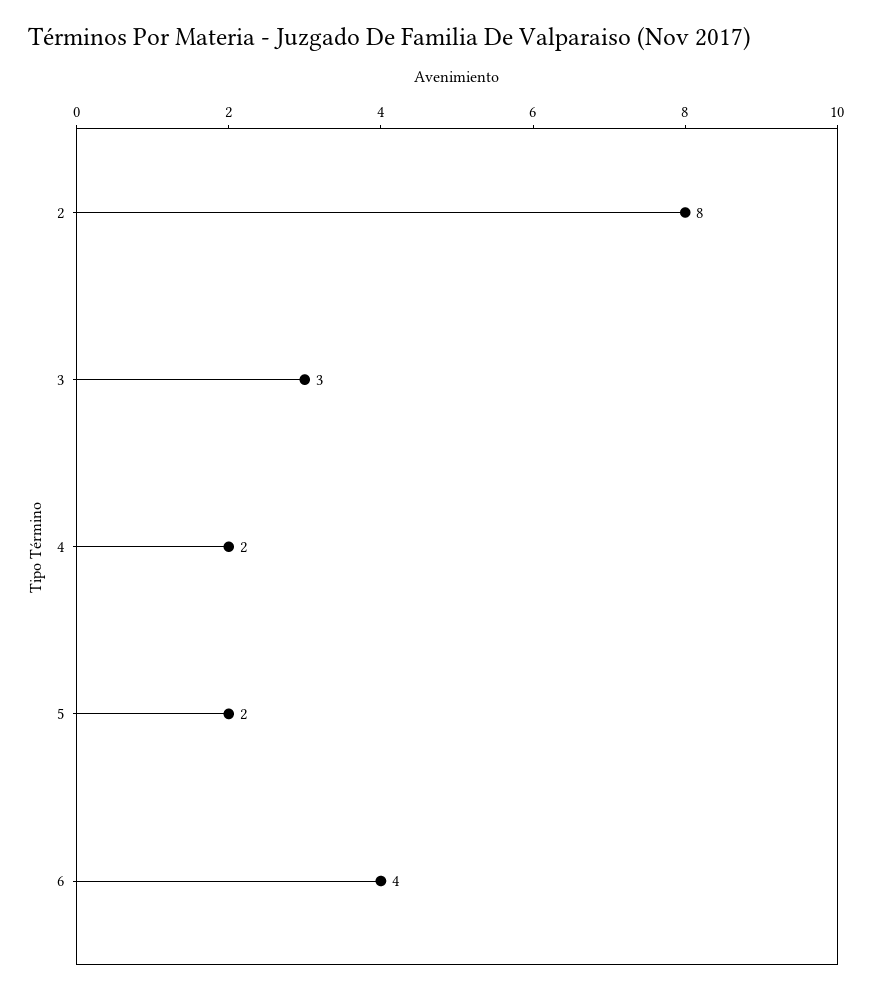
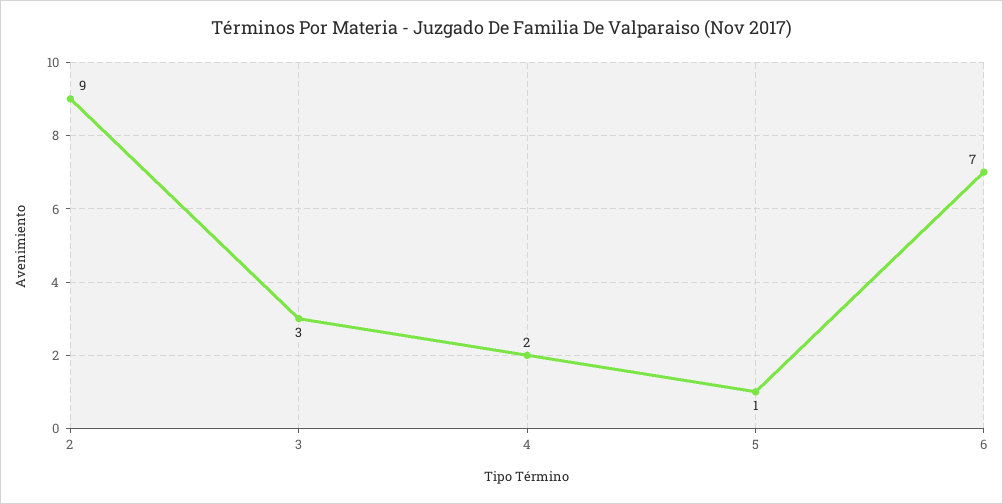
  {
-   "2": 8,
+   "2": 9,
    "3": 3,
    "4": 2,
-   "5": 2,
+   "5": 1,
-   "6": 4
+   "6": 7
  }

